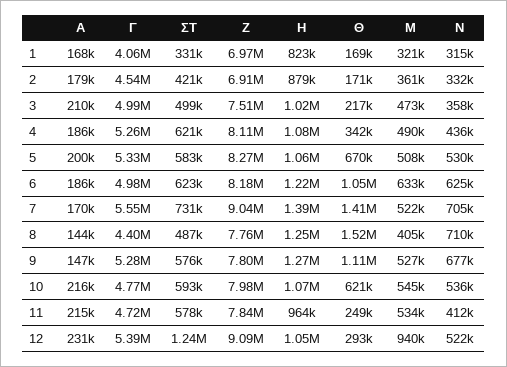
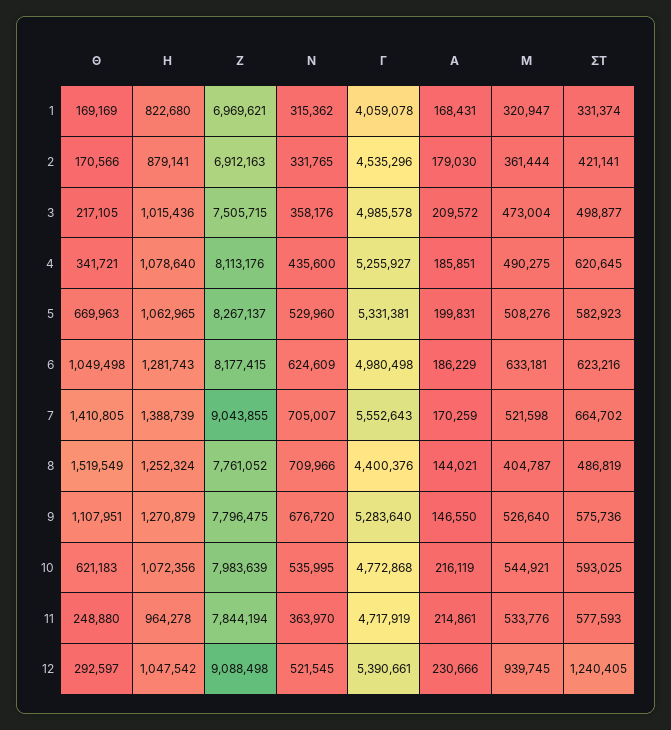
  {
    "Α": {
      "1": 168431,
      "2": 179030,
      "3": 209572,
      "4": 185851,
      "5": 199831,
      "6": 186229,
      "7": 170259,
      "8": 144021,
      "9": 146550,
      "10": 216119,
      "11": 214861,
      "12": 230666
    },
    "Γ": {
      "1": 4059078,
      "2": 4535296,
      "3": 4985578,
      "4": 5255927,
      "5": 5331381,
      "6": 4980498,
      "7": 5552643,
      "8": 4400376,
      "9": 5283640,
      "10": 4772868,
      "11": 4717919,
      "12": 5390661
    },
    "ΣΤ": {
      "1": 331374,
      "2": 421141,
      "3": 498877,
      "4": 620645,
      "5": 582923,
      "6": 623216,
-     "7": 731000,
+     "7": 664702,
      "8": 486819,
      "9": 575736,
      "10": 593025,
      "11": 577593,
      "12": 1240405
    },
    "Ζ": {
      "1": 6969621,
      "2": 6912163,
      "3": 7505715,
      "4": 8113176,
      "5": 8267137,
      "6": 8177415,
      "7": 9043855,
      "8": 7761052,
      "9": 7796475,
      "10": 7983639,
      "11": 7844194,
      "12": 9088498
    },
    "Η": {
      "1": 822680,
      "2": 879141,
      "3": 1015436,
      "4": 1078640,
      "5": 1062965,
-     "6": 1220000,
+     "6": 1281743,
      "7": 1388739,
      "8": 1252324,
      "9": 1270879,
      "10": 1072356,
      "11": 964278,
      "12": 1047542
    },
    "Θ": {
      "1": 169169,
      "2": 170566,
      "3": 217105,
      "4": 341721,
      "5": 669963,
      "6": 1049498,
      "7": 1410805,
      "8": 1519549,
      "9": 1107951,
      "10": 621183,
      "11": 248880,
      "12": 292597
    },
    "Μ": {
      "1": 320947,
      "2": 361444,
      "3": 473004,
      "4": 490275,
      "5": 508276,
      "6": 633181,
      "7": 521598,
      "8": 404787,
      "9": 526640,
      "10": 544921,
      "11": 533776,
      "12": 939745
    },
    "Ν": {
      "1": 315362,
      "2": 331765,
      "3": 358176,
      "4": 435600,
      "5": 529960,
      "6": 624609,
      "7": 705007,
      "8": 709966,
      "9": 676720,
      "10": 535995,
-     "11": 412000,
+     "11": 363970,
      "12": 521545
    }
  }

